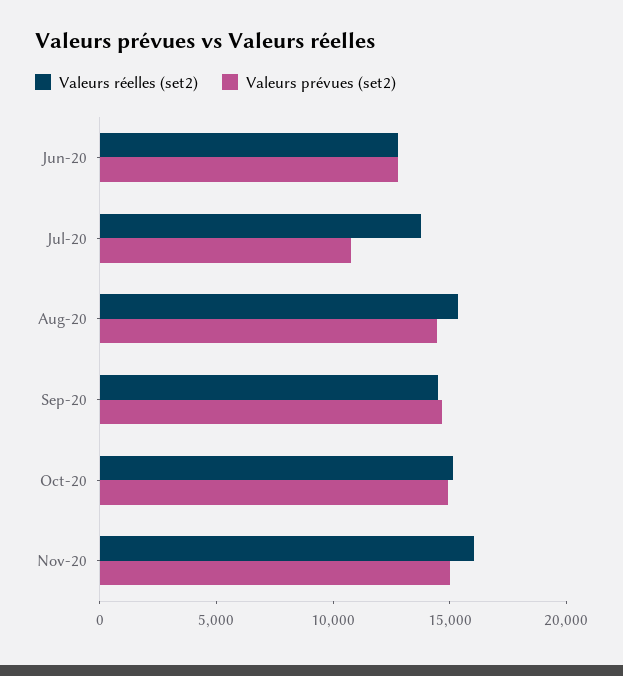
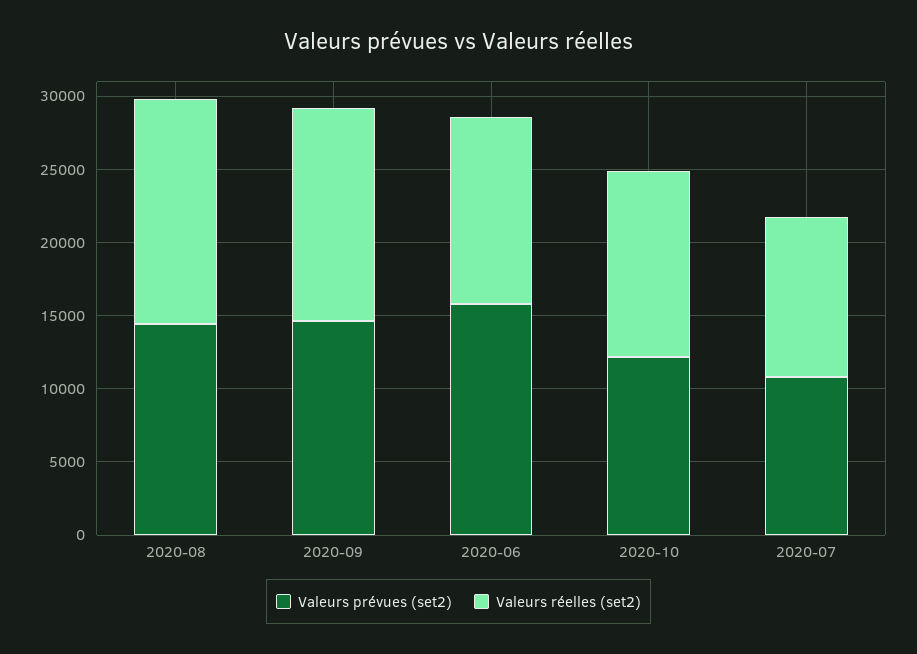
  {
    "Valeurs réelles (set2)": {
      "Jun-20": 13000,
-     "Jul-20": 14000,
+     "Jul-20": 11000,
      "Aug-20": 15000,
      "Sep-20": 15000,
-     "Oct-20": 15000,
+     "Oct-20": 13000
-     "Nov-20": 16000
    },
    "Valeurs prévues (set2)": {
-     "Jun-20": 13000,
+     "Jun-20": 16000,
      "Jul-20": 11000,
      "Aug-20": 14000,
      "Sep-20": 15000,
-     "Oct-20": 15000,
+     "Oct-20": 12000
-     "Nov-20": 15000
    }
  }

